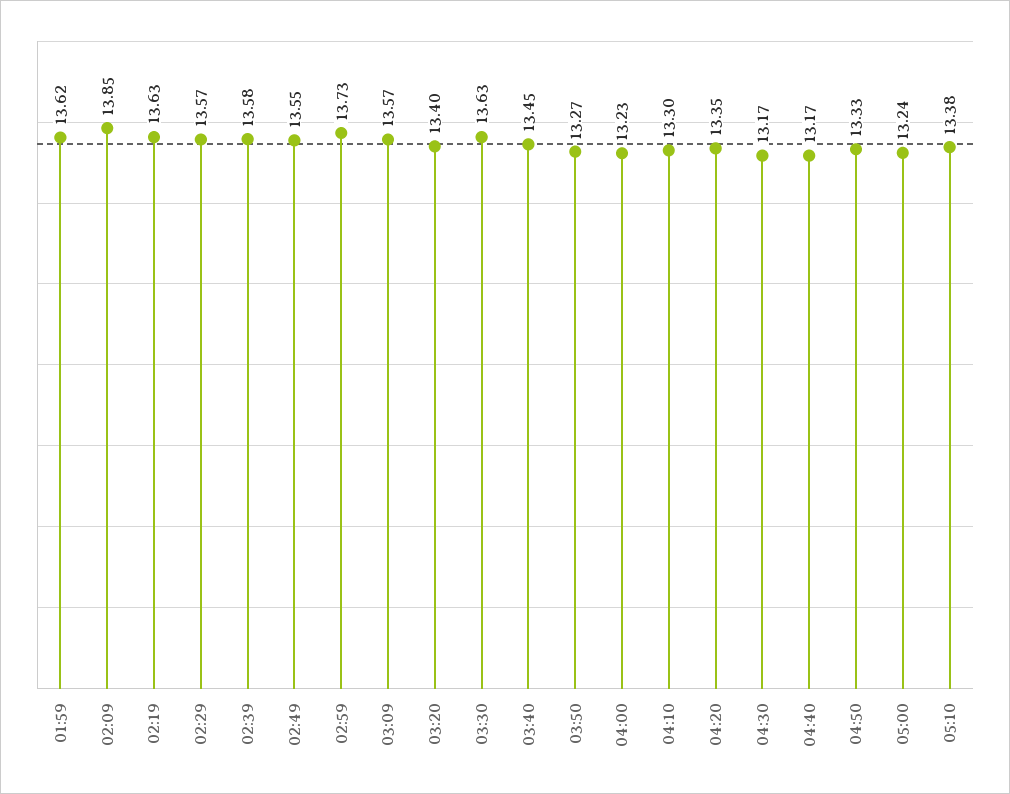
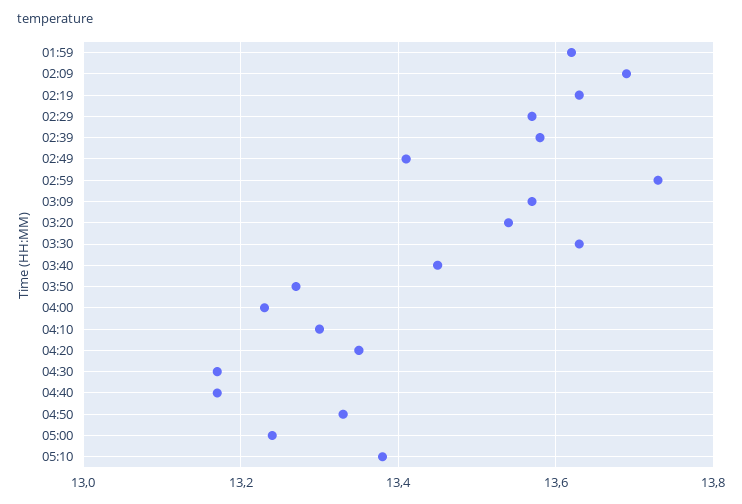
  {
    "01:59": 13.62,
-   "02:09": 13.85,
+   "02:09": 13.7,
    "02:19": 13.63,
    "02:29": 13.57,
    "02:39": 13.58,
-   "02:49": 13.55,
+   "02:49": 13.4,
    "02:59": 13.73,
    "03:09": 13.57,
-   "03:20": 13.4,
+   "03:20": 13.55,
    "03:30": 13.63,
    "03:40": 13.45,
    "03:50": 13.27,
    "04:00": 13.23,
    "04:10": 13.3,
    "04:20": 13.35,
    "04:30": 13.17,
    "04:40": 13.17,
    "04:50": 13.33,
    "05:00": 13.24,
    "05:10": 13.38
  }

